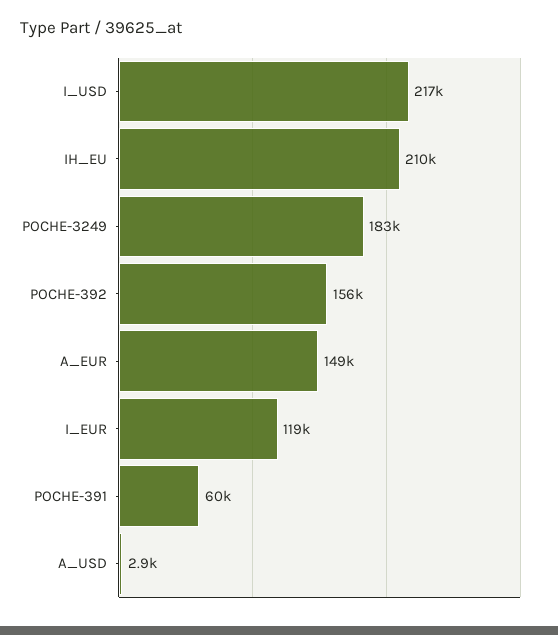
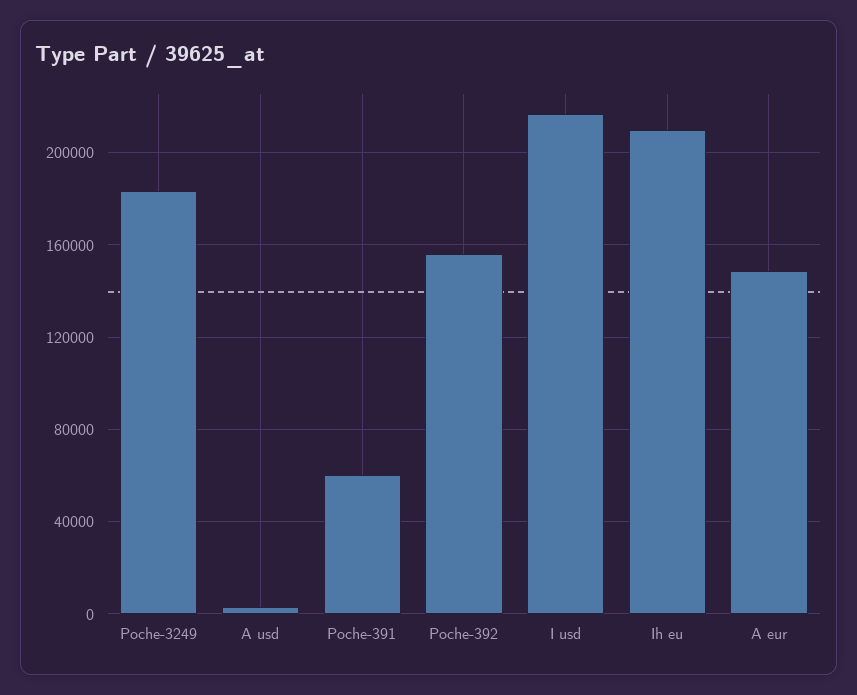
  {
    "I_USD": 217000,
    "IH_EU": 210000,
    "POCHE-3249": 183000,
    "POCHE-392": 156000,
    "A_EUR": 149000,
-   "I_EUR": 119000,
    "POCHE-391": 60000,
    "A_USD": 2900
  }

